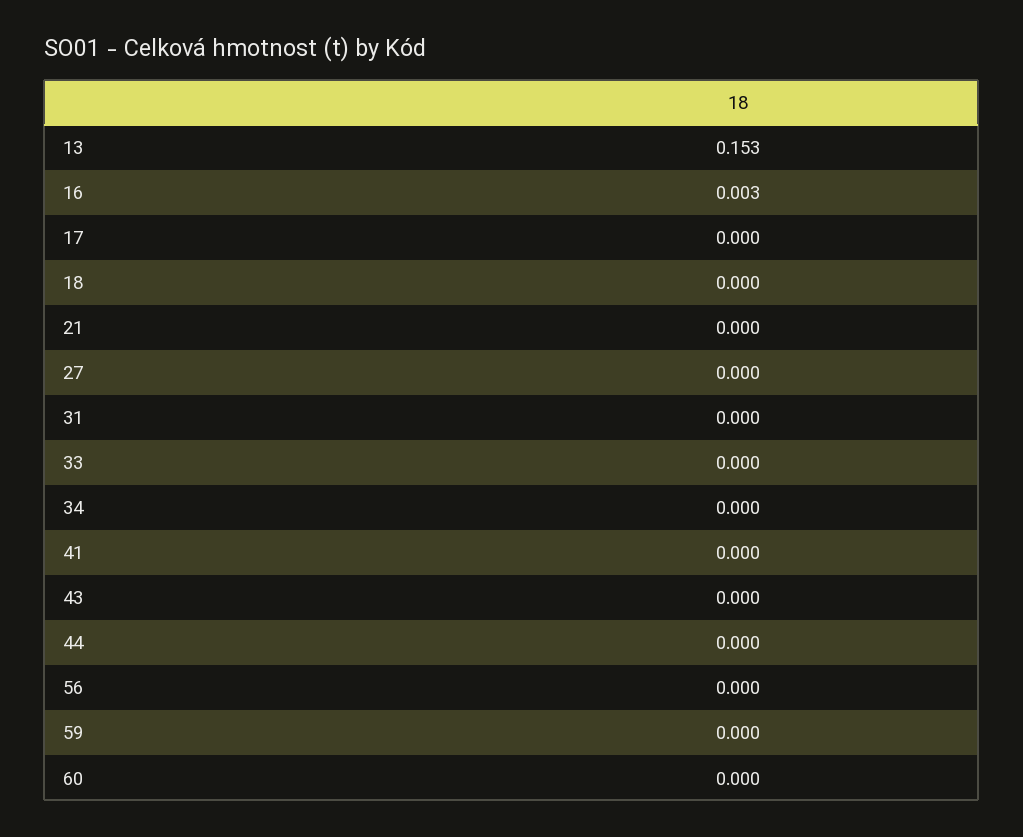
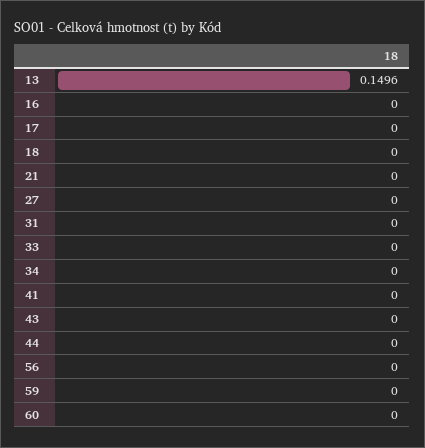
  {
-   "13": 0.153,
+   "13": 0.1496,
-   "16": 0.003,
+   "16": 0,
    "17": 0,
    "18": 0,
    "21": 0,
    "27": 0,
    "31": 0,
    "33": 0,
    "34": 0,
    "41": 0,
    "43": 0,
    "44": 0,
    "56": 0,
    "59": 0,
    "60": 0
  }

